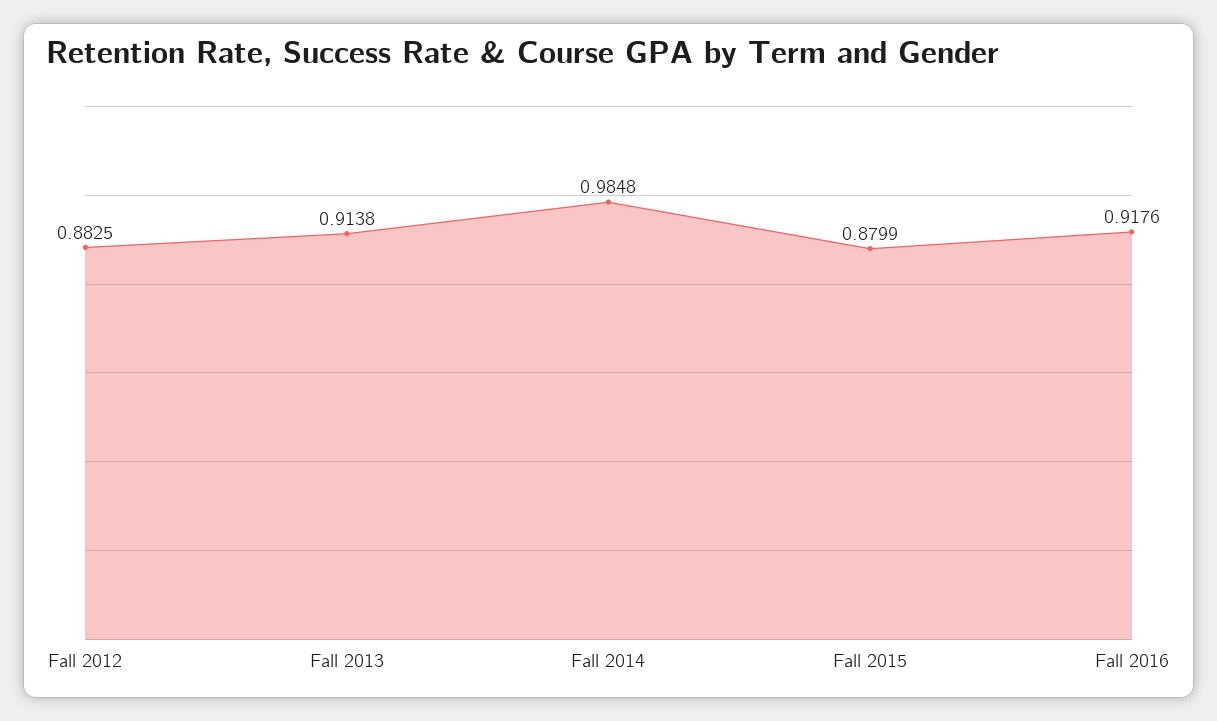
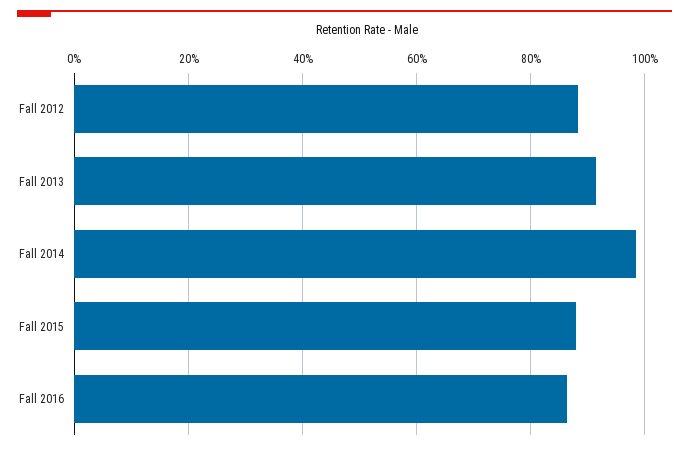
  {
    "Fall 2012": 0.8825,
    "Fall 2013": 0.9138,
    "Fall 2014": 0.9848,
    "Fall 2015": 0.8799,
-   "Fall 2016": 0.9176
+   "Fall 2016": 0.86
  }

